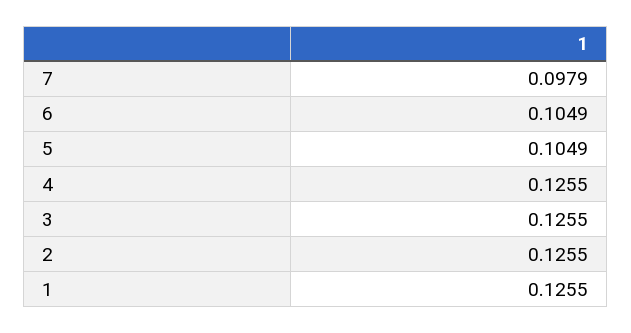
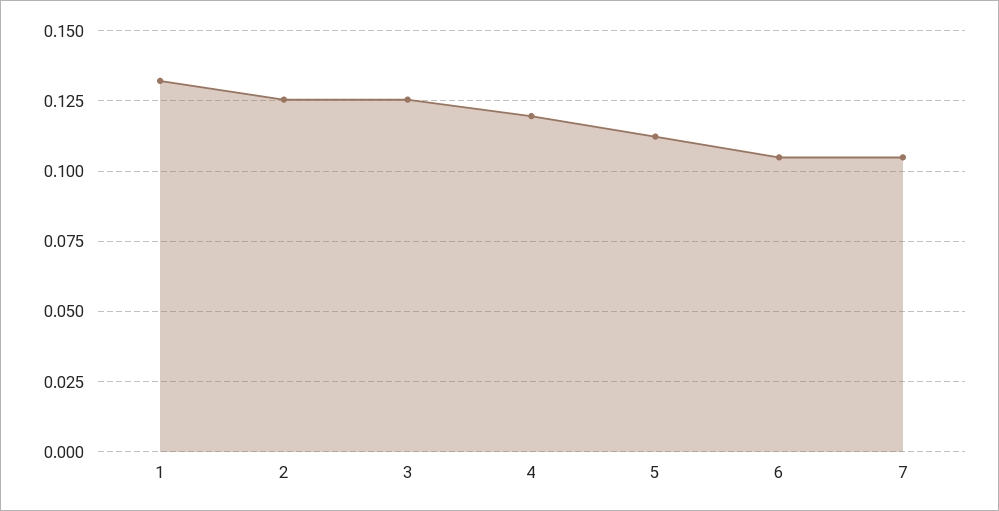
  {
-   "7": 0.0979,
+   "7": 0.105,
    "6": 0.1049,
-   "5": 0.1049,
+   "5": 0.1125,
-   "4": 0.1255,
+   "4": 0.12,
    "3": 0.1255,
    "2": 0.1255,
-   "1": 0.1255
+   "1": 0.1325
  }

